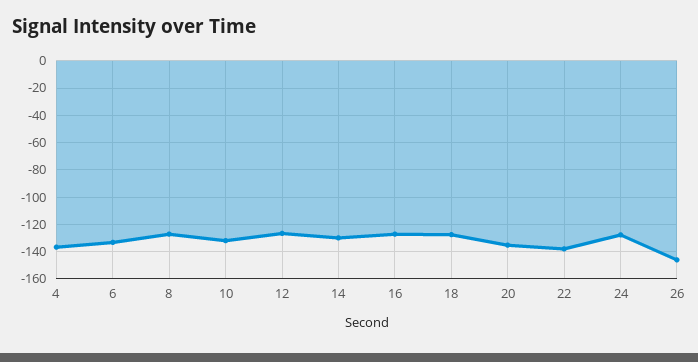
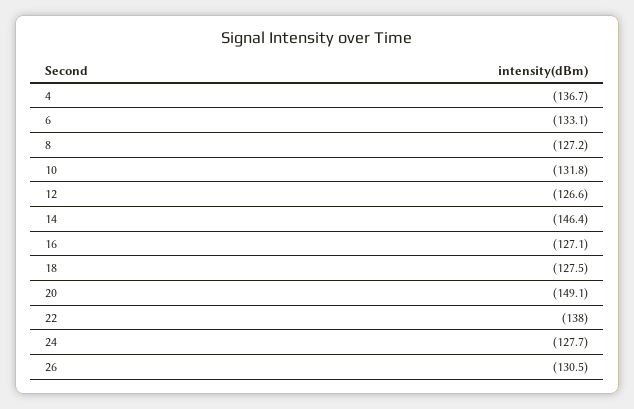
  {
    "4": -136.7,
    "6": -133.1,
    "8": -127.2,
    "10": -131.8,
    "12": -126.6,
-   "14": -130,
+   "14": -146.4,
    "16": -127.1,
    "18": -127.5,
-   "20": -135,
+   "20": -149.1,
    "22": -138,
    "24": -127.7,
-   "26": -145
+   "26": -130.5
  }

